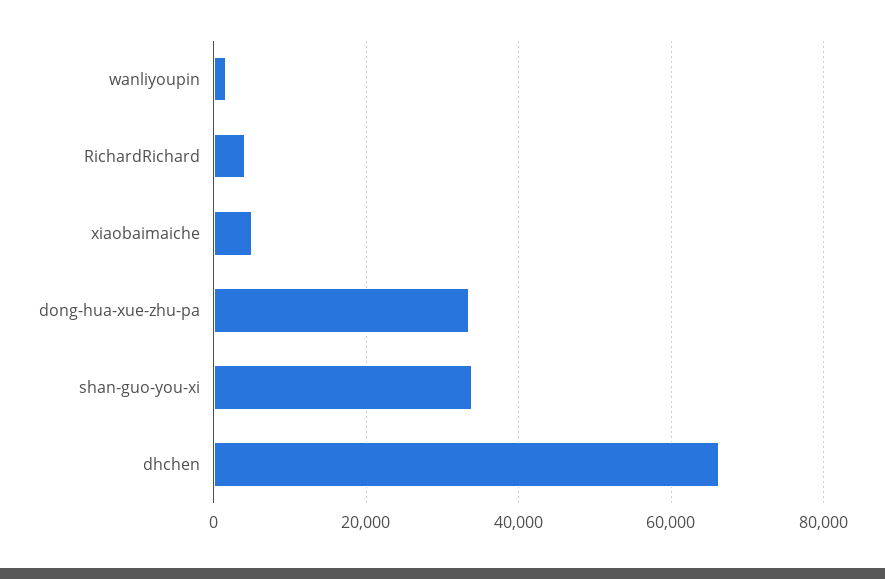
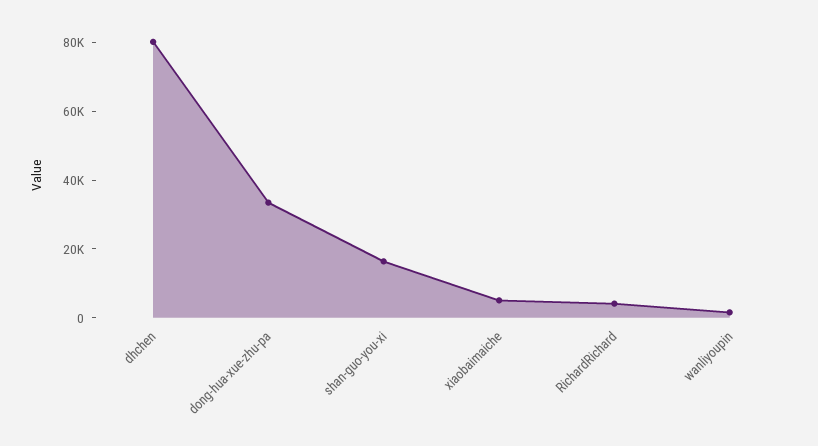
  {
    "wanliyoupin": 2000,
    "RichardRichard": 4000,
    "xiaobaimaiche": 6000,
    "dong-hua-xue-zhu-pa": 34000,
-   "shan-guo-you-xi": 34000,
+   "shan-guo-you-xi": 15000,
-   "dhchen": 66000
+   "dhchen": 80000
  }

